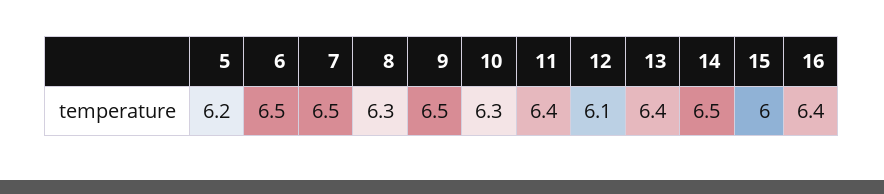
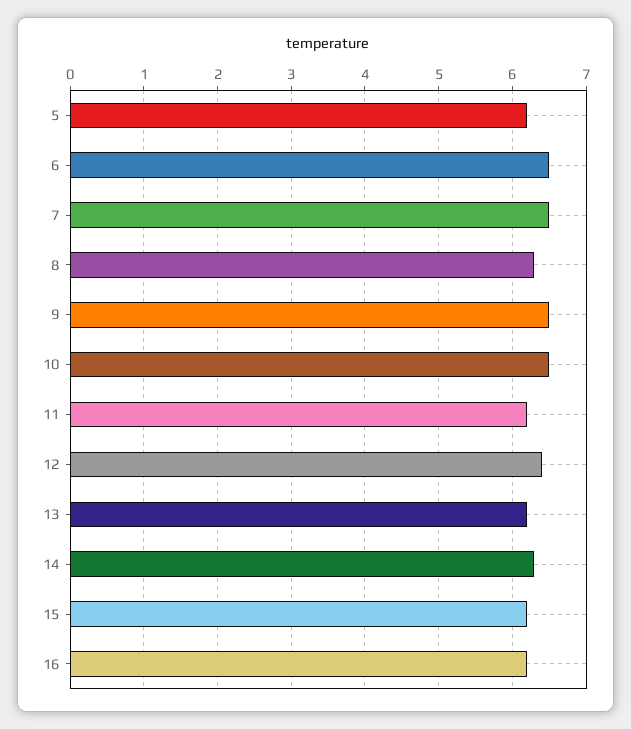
  {
    "5": 6.2,
    "6": 6.5,
    "7": 6.5,
    "8": 6.3,
    "9": 6.5,
-   "10": 6.3,
+   "10": 6.5,
-   "11": 6.4,
+   "11": 6.2,
-   "12": 6.1,
+   "12": 6.4,
-   "13": 6.4,
+   "13": 6.2,
-   "14": 6.5,
+   "14": 6.3,
-   "15": 6,
+   "15": 6.2,
-   "16": 6.4
+   "16": 6.2
  }

